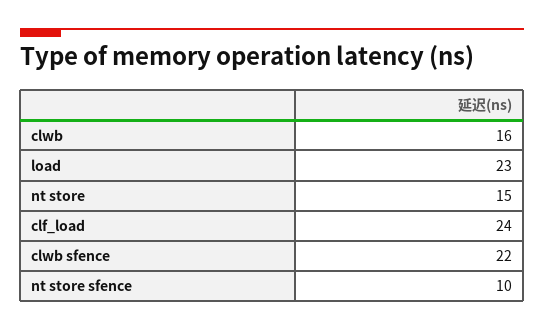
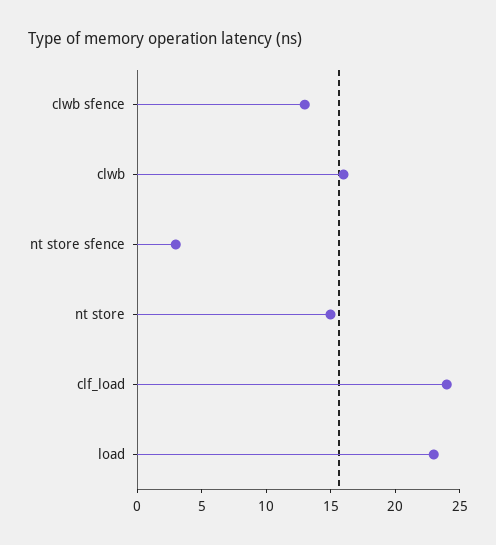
  {
    "clwb": 16,
    "load": 23,
    "nt store": 15,
    "clf_load": 24,
-   "clwb sfence": 22,
+   "clwb sfence": 13,
-   "nt store sfence": 10
+   "nt store sfence": 3
  }

